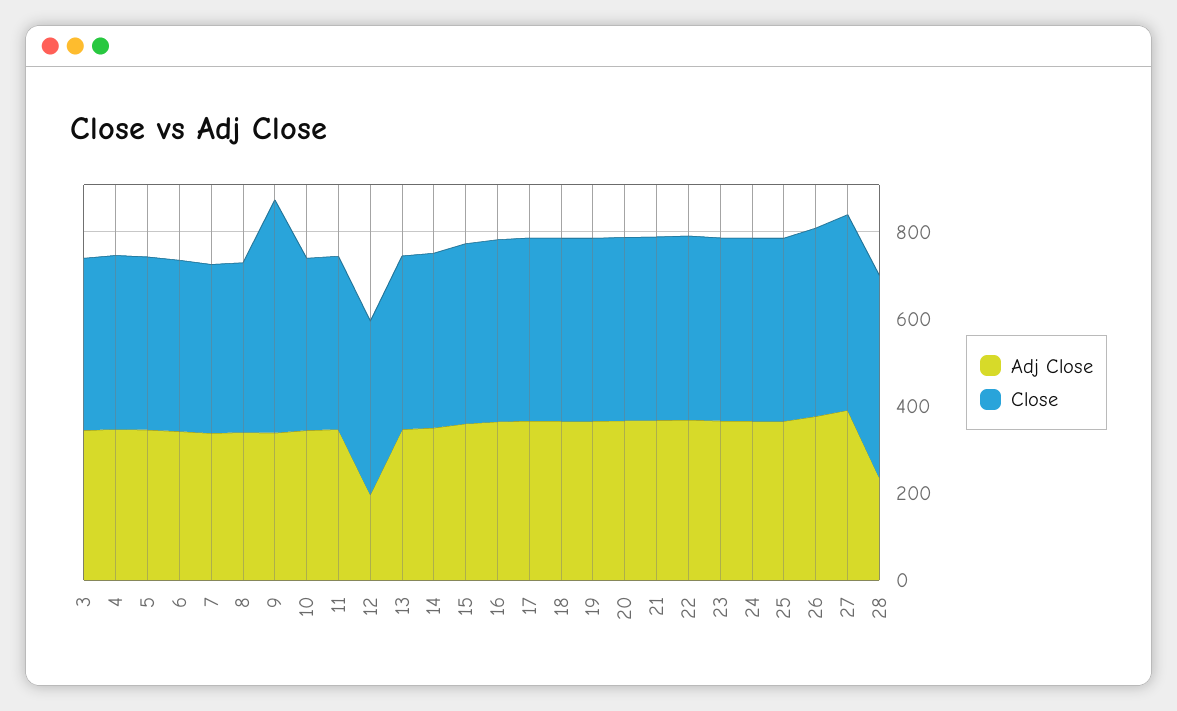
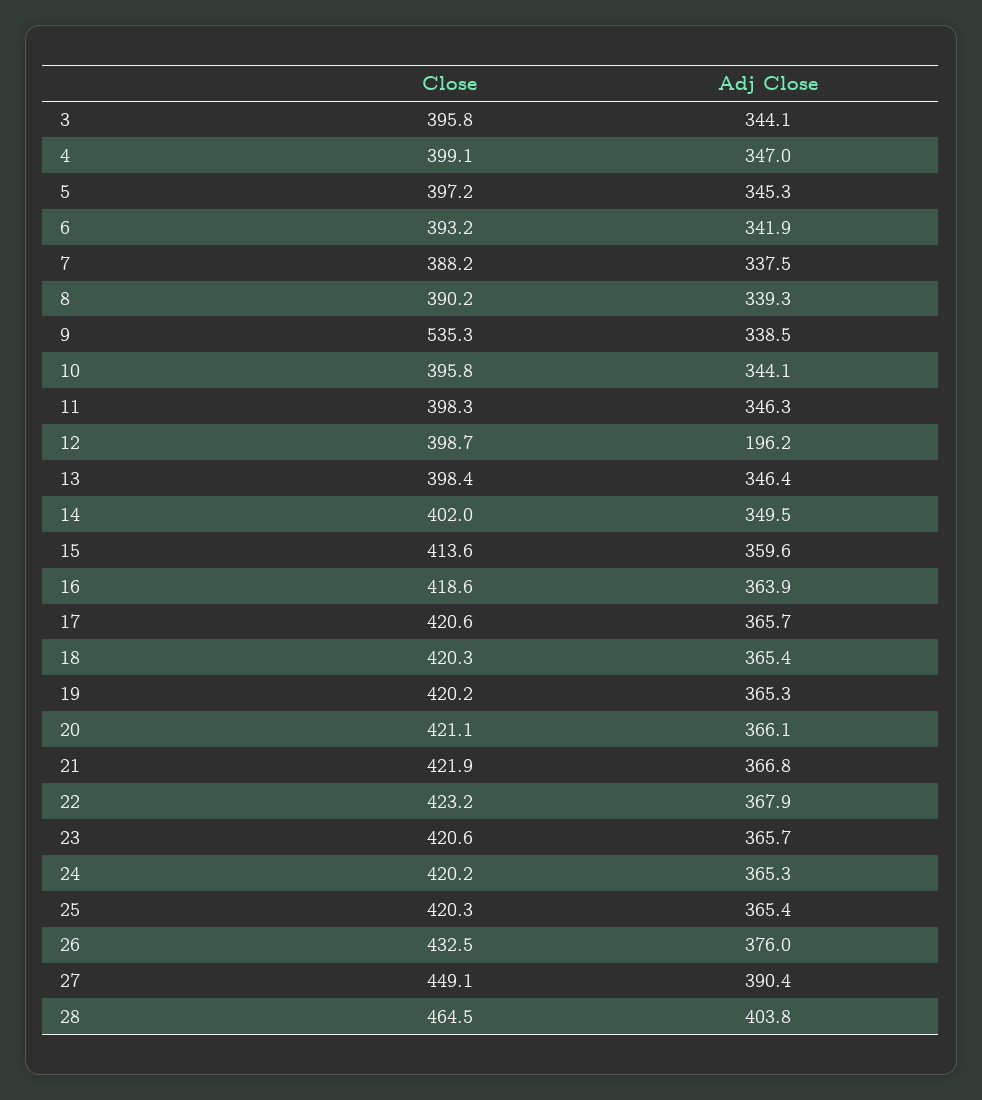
  {
    "Adj Close": {
      "3": 344.1,
      "4": 347,
      "5": 345.3,
      "6": 341.9,
      "7": 337.5,
      "8": 339.3,
      "9": 338.5,
      "10": 344.1,
      "11": 346.3,
      "12": 196.2,
      "13": 346.4,
      "14": 349.5,
      "15": 359.6,
      "16": 363.9,
      "17": 365.7,
      "18": 365.4,
      "19": 365.3,
      "20": 366.1,
      "21": 366.8,
      "22": 367.9,
      "23": 365.7,
      "24": 365.3,
      "25": 365.4,
      "26": 376,
      "27": 390.4,
-     "28": 250
+     "28": 403.8
    },
    "Close": {
      "3": 395.8,
      "4": 399.1,
      "5": 397.2,
      "6": 393.2,
      "7": 388.2,
      "8": 390.2,
      "9": 535.3,
      "10": 395.8,
      "11": 398.3,
      "12": 398.7,
      "13": 398.4,
      "14": 402,
      "15": 413.6,
      "16": 418.6,
      "17": 420.6,
      "18": 420.3,
      "19": 420.2,
      "20": 421.1,
      "21": 421.9,
      "22": 423.2,
      "23": 420.6,
      "24": 420.2,
      "25": 420.3,
      "26": 432.5,
      "27": 449.1,
      "28": 464.5
    }
  }

